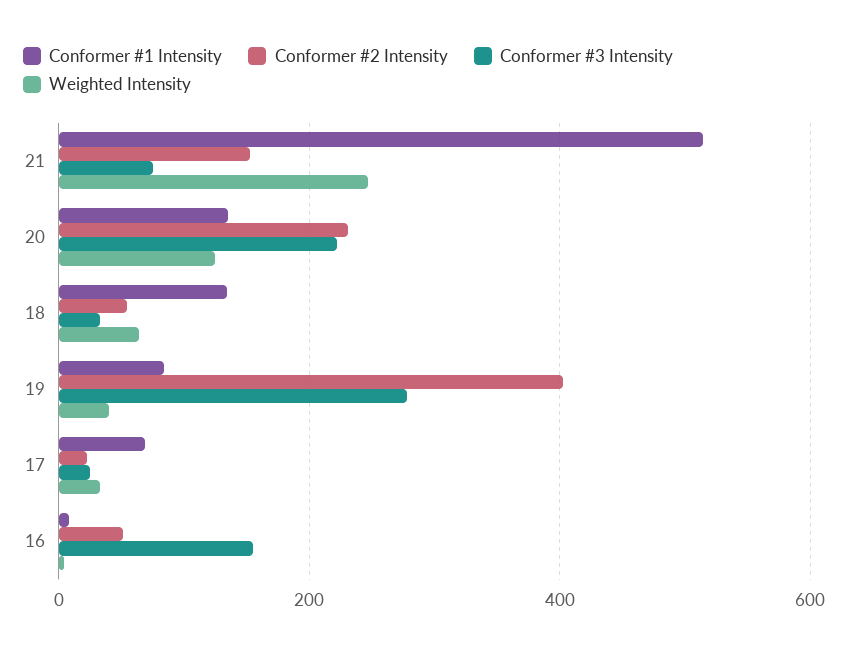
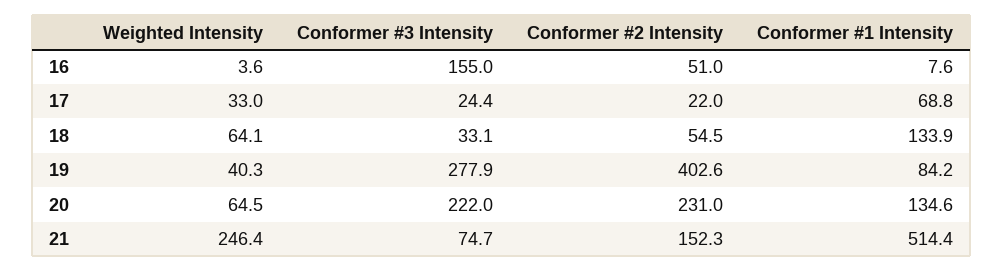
  {
    "Conformer #1 Intensity": {
      "21": 514.4,
      "20": 134.6,
      "18": 133.9,
      "19": 84.2,
      "17": 68.8,
      "16": 7.6
    },
    "Conformer #2 Intensity": {
      "21": 152.3,
      "20": 231,
      "18": 54.5,
      "19": 402.6,
      "17": 22,
      "16": 51
    },
    "Conformer #3 Intensity": {
      "21": 74.7,
      "20": 222,
      "18": 33.1,
      "19": 277.9,
      "17": 24.4,
      "16": 155
    },
    "Weighted Intensity": {
      "21": 246.4,
-     "20": 120,
+     "20": 64.5,
      "18": 64.1,
      "19": 40.3,
      "17": 33,
      "16": 3.6
    }
  }

